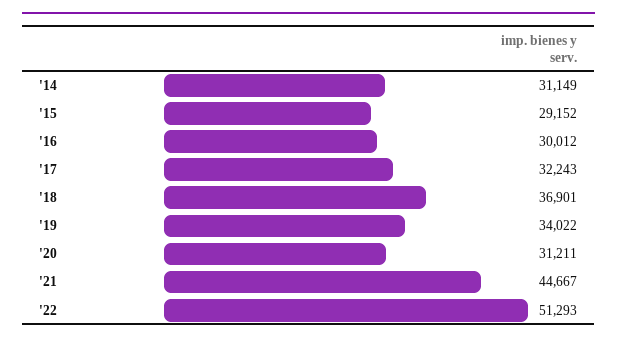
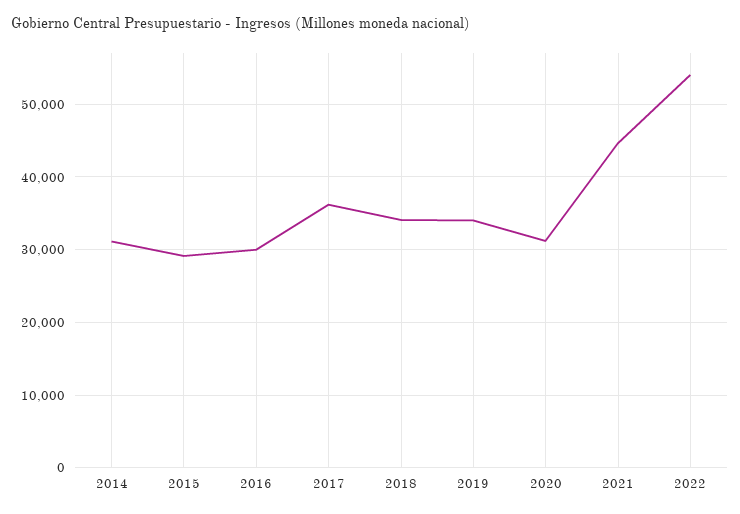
  {
    "'14": 31149,
    "'15": 29152,
    "'16": 30012,
-   "'17": 32243,
+   "'17": 36000,
-   "'18": 36901,
+   "'18": 34000,
    "'19": 34022,
    "'20": 31211,
    "'21": 44667,
-   "'22": 51293
+   "'22": 54000
  }

